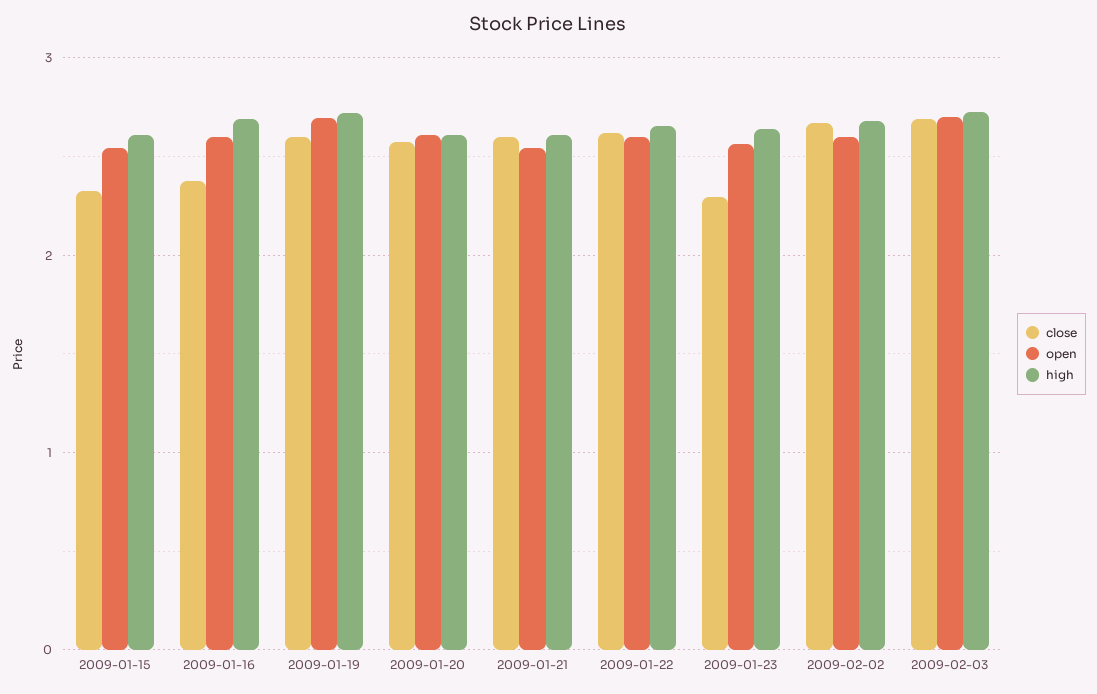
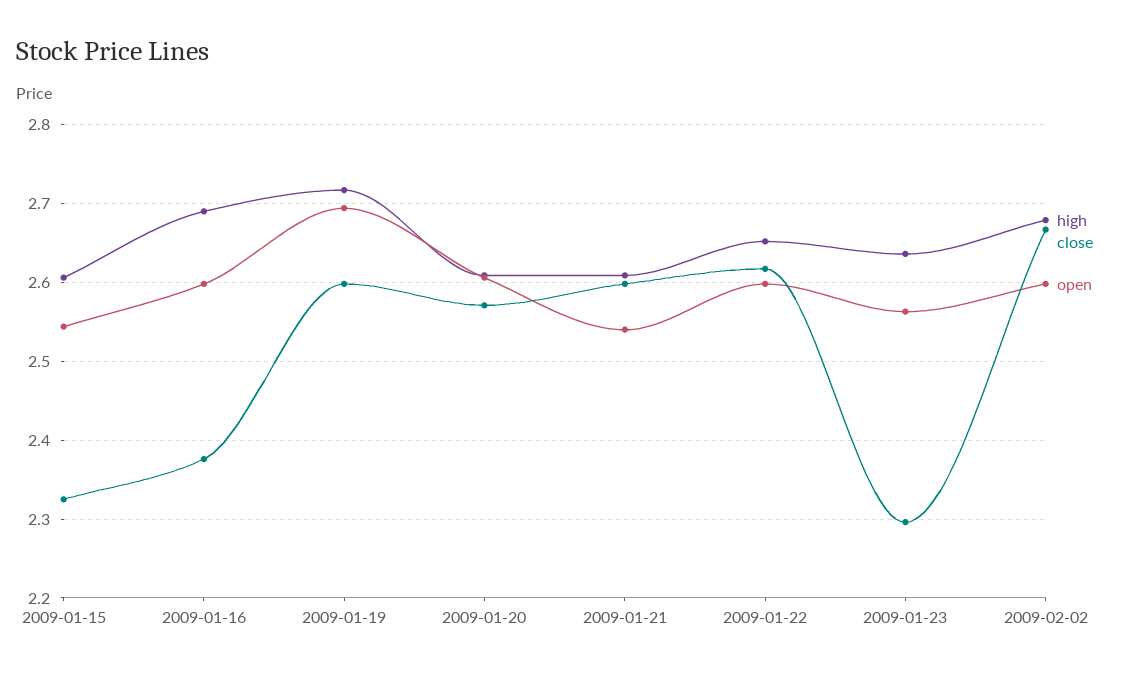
  {
    "close": {
      "2009-01-15": 2.33,
      "2009-01-16": 2.38,
      "2009-01-19": 2.6,
      "2009-01-20": 2.57,
      "2009-01-21": 2.6,
      "2009-01-22": 2.62,
      "2009-01-23": 2.3,
-     "2009-02-02": 2.67,
+     "2009-02-02": 2.67
-     "2009-02-03": 2.7
    },
    "open": {
      "2009-01-15": 2.54,
      "2009-01-16": 2.6,
      "2009-01-19": 2.69,
      "2009-01-20": 2.61,
      "2009-01-21": 2.54,
      "2009-01-22": 2.6,
      "2009-01-23": 2.56,
-     "2009-02-02": 2.6,
+     "2009-02-02": 2.6
-     "2009-02-03": 2.7
    },
    "high": {
      "2009-01-15": 2.61,
      "2009-01-16": 2.69,
      "2009-01-19": 2.72,
      "2009-01-20": 2.61,
      "2009-01-21": 2.61,
      "2009-01-22": 2.65,
      "2009-01-23": 2.64,
-     "2009-02-02": 2.68,
+     "2009-02-02": 2.68
-     "2009-02-03": 2.7
    }
  }

